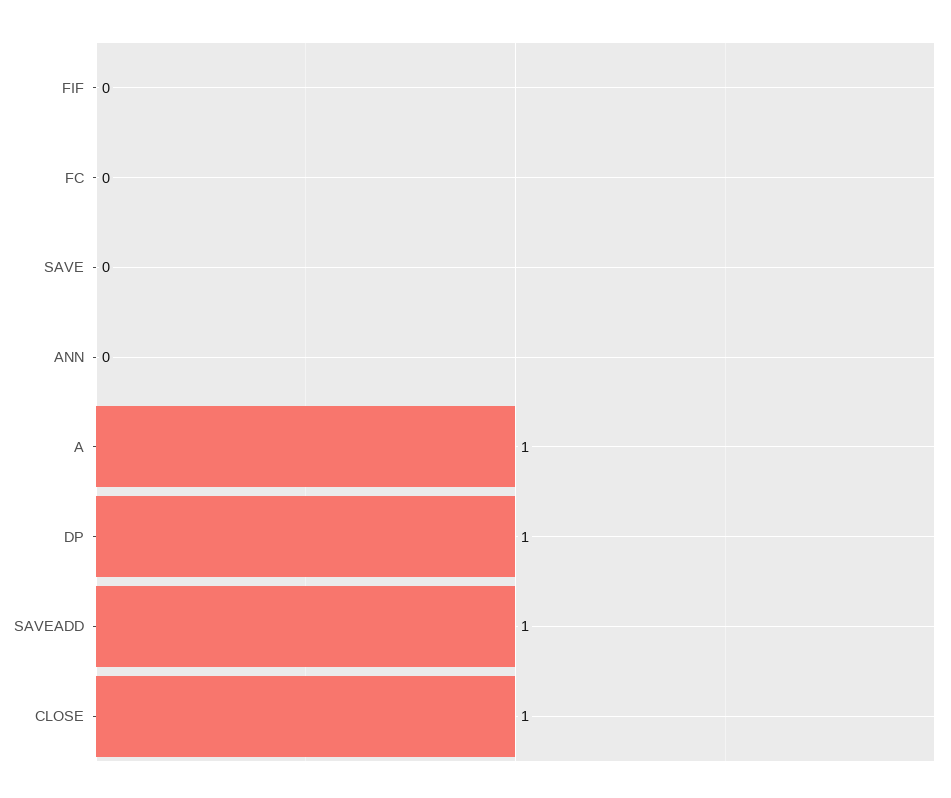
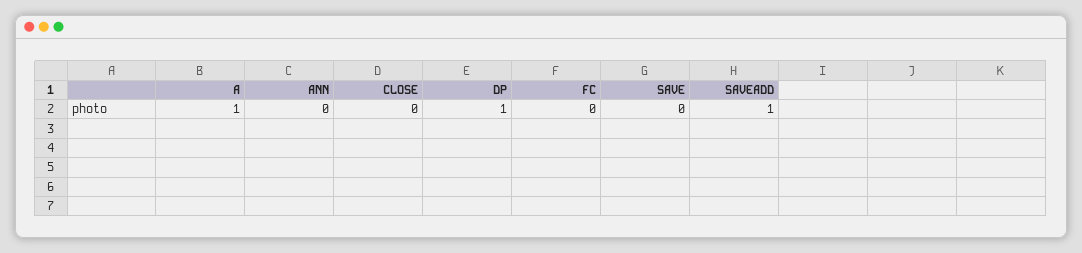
  {
-   "FIF": 0,
    "FC": 0,
    "SAVE": 0,
    "ANN": 0,
    "A": 1,
    "DP": 1,
    "SAVEADD": 1,
-   "CLOSE": 1
+   "CLOSE": 0
  }

